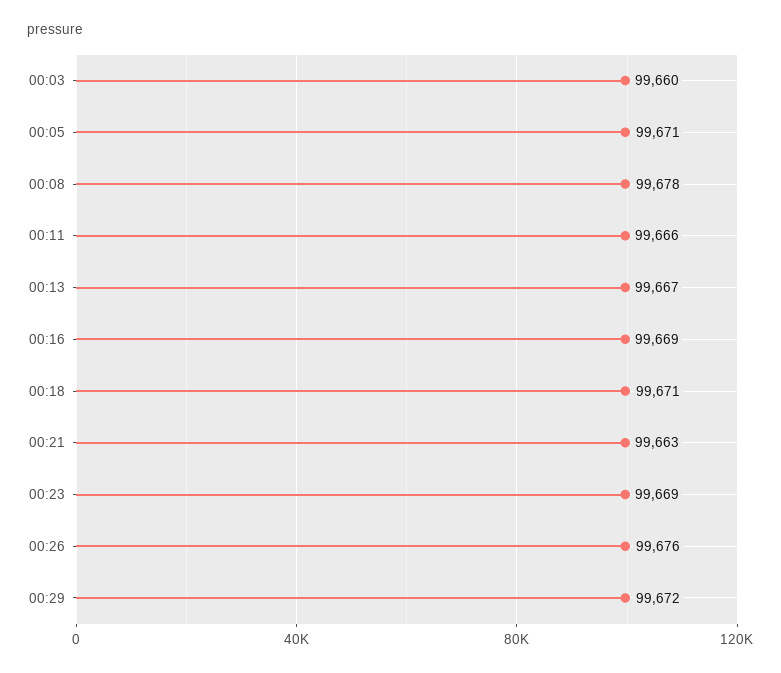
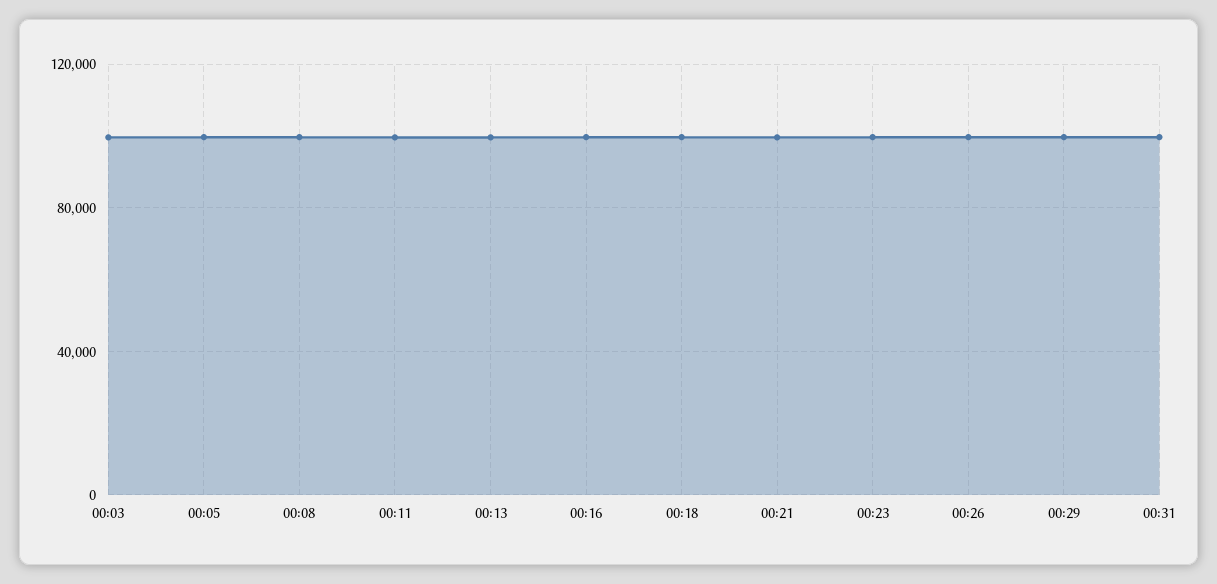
  {
    "00:03": 99660,
    "00:05": 99671,
    "00:08": 99678,
    "00:11": 99666,
    "00:13": 99667,
    "00:16": 99669,
    "00:18": 99671,
    "00:21": 99663,
    "00:23": 99669,
    "00:26": 99676,
-   "00:29": 99672
+   "00:29": 99672,
+   "00:31": 100000
  }

